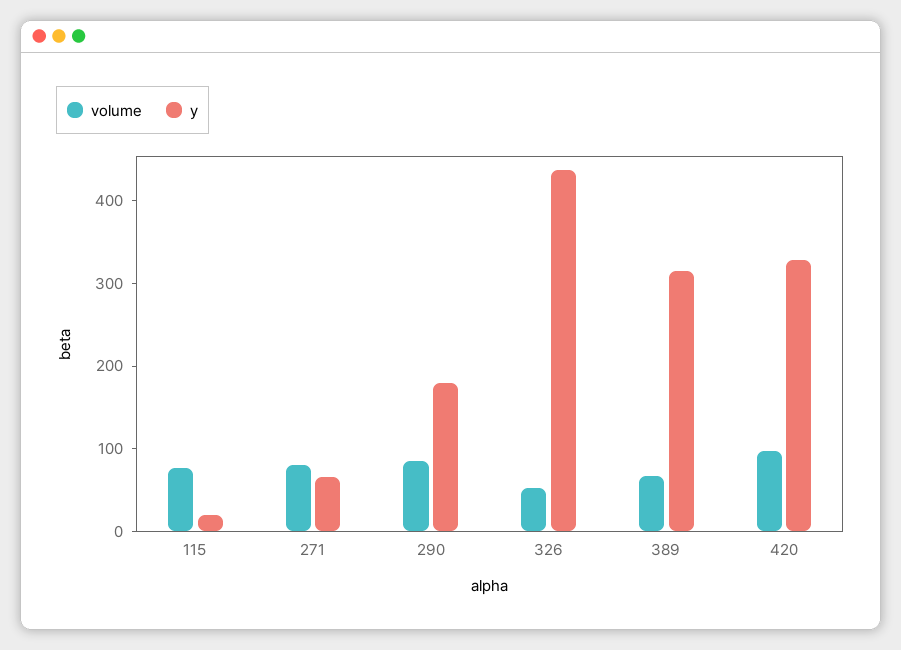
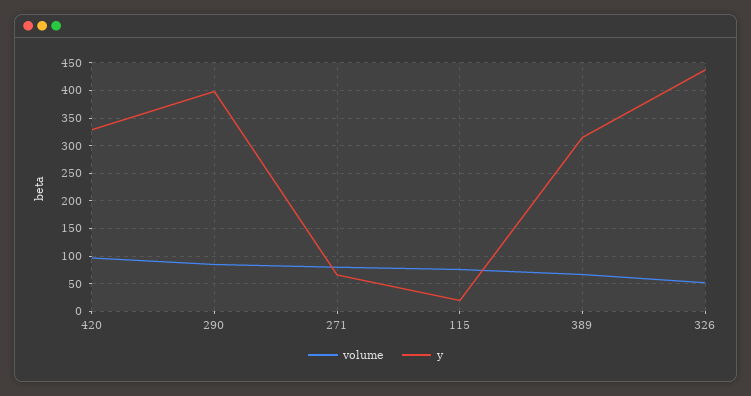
  {
    "volume": {
      "115": 80,
      "271": 80,
      "290": 80,
      "326": 60,
      "389": 60,
      "420": 100
    },
    "y": {
      "115": 20,
      "271": 60,
-     "290": 180,
+     "290": 400,
      "326": 440,
      "389": 320,
      "420": 320
    }
  }

